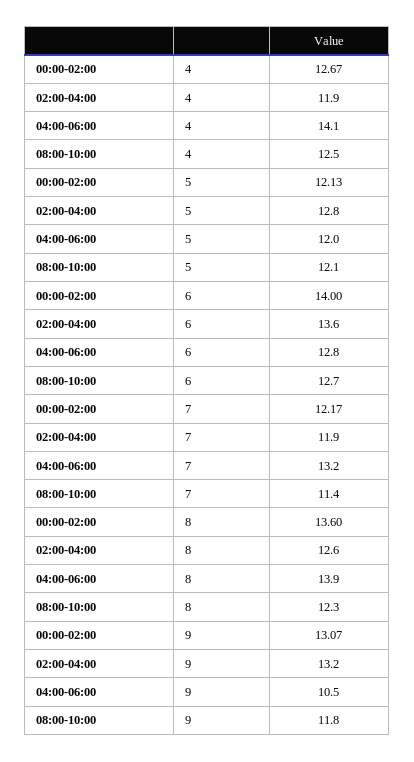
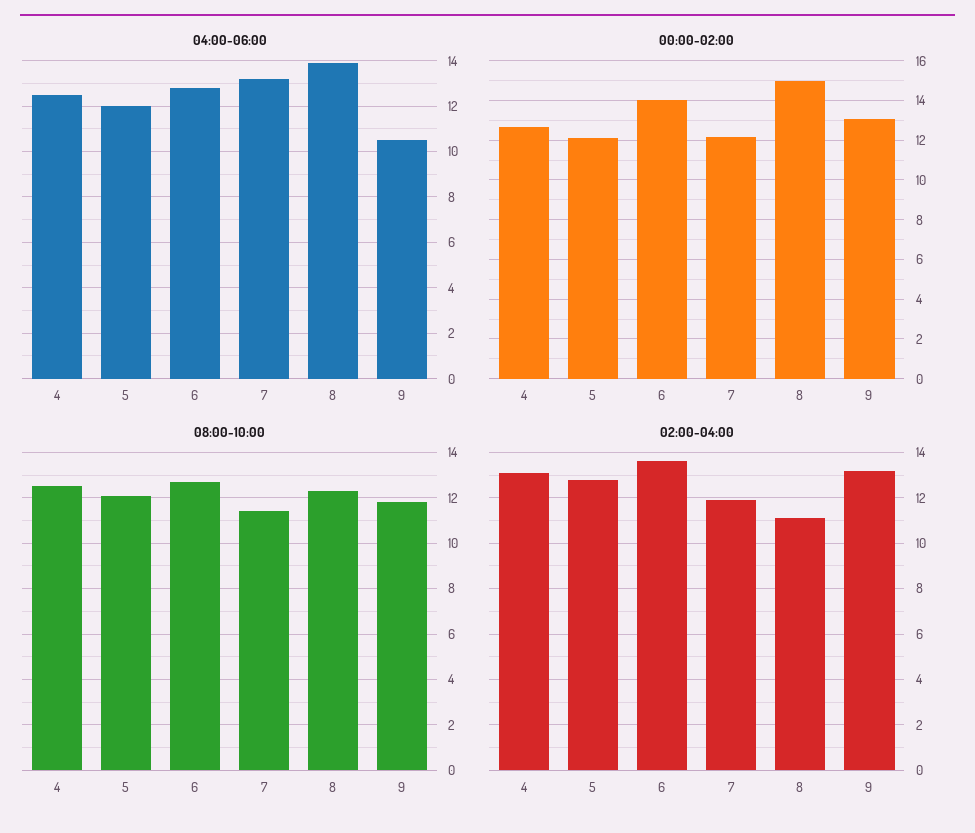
  {
    "00:00-02:00": {
      "4": 12.67,
      "5": 12.13,
      "6": 14,
      "7": 12.17,
-     "8": 13.6,
+     "8": 15,
      "9": 13.07
    },
    "02:00-04:00": {
-     "4": 11.9,
+     "4": 13,
      "5": 12.8,
      "6": 13.6,
      "7": 11.9,
-     "8": 12.6,
+     "8": 11,
      "9": 13.2
    },
    "04:00-06:00": {
-     "4": 14.1,
+     "4": 12.5,
      "5": 12,
      "6": 12.8,
      "7": 13.2,
      "8": 13.9,
      "9": 10.5
    },
    "08:00-10:00": {
      "4": 12.5,
      "5": 12.1,
      "6": 12.7,
      "7": 11.4,
      "8": 12.3,
      "9": 11.8
    }
  }

